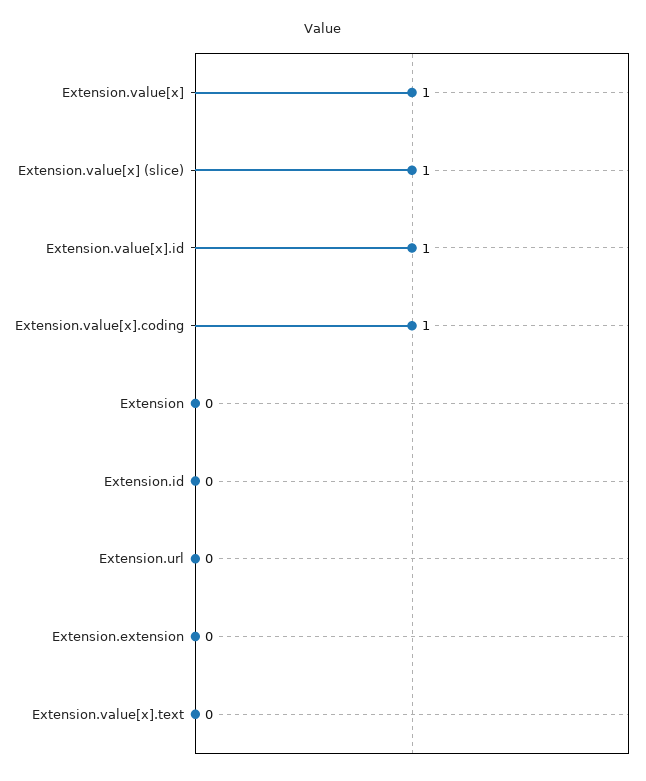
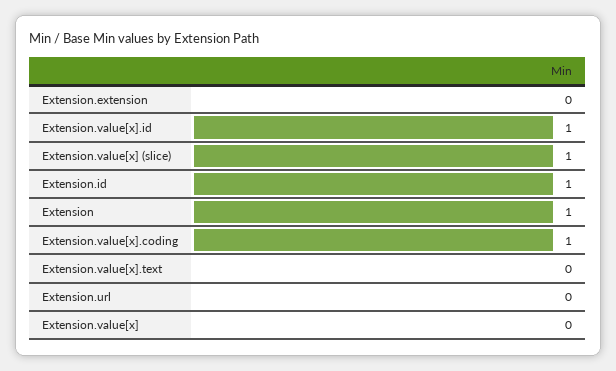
  {
-   "Extension.value[x]": 1,
+   "Extension.value[x]": 0,
    "Extension.value[x] (slice)": 1,
    "Extension.value[x].id": 1,
    "Extension.value[x].coding": 1,
-   "Extension": 0,
+   "Extension": 1,
-   "Extension.id": 0,
+   "Extension.id": 1,
    "Extension.url": 0,
    "Extension.extension": 0,
    "Extension.value[x].text": 0
  }

